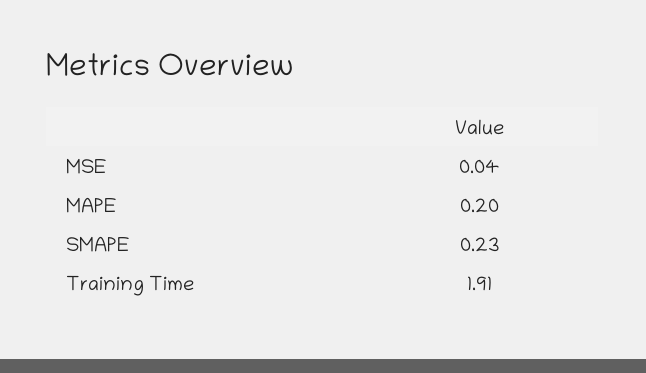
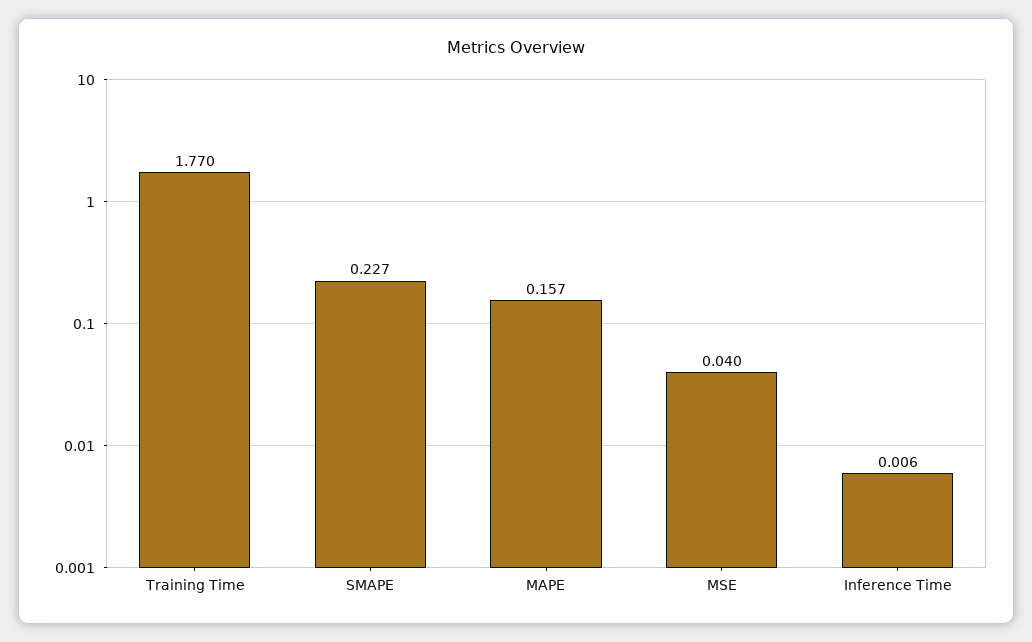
  {
    "MSE": 0.04,
-   "MAPE": 0.2,
+   "MAPE": 0.157,
    "SMAPE": 0.227,
-   "Training Time": 1.91
+   "Training Time": 1.77,
+   "Inference Time": 0.006
  }

